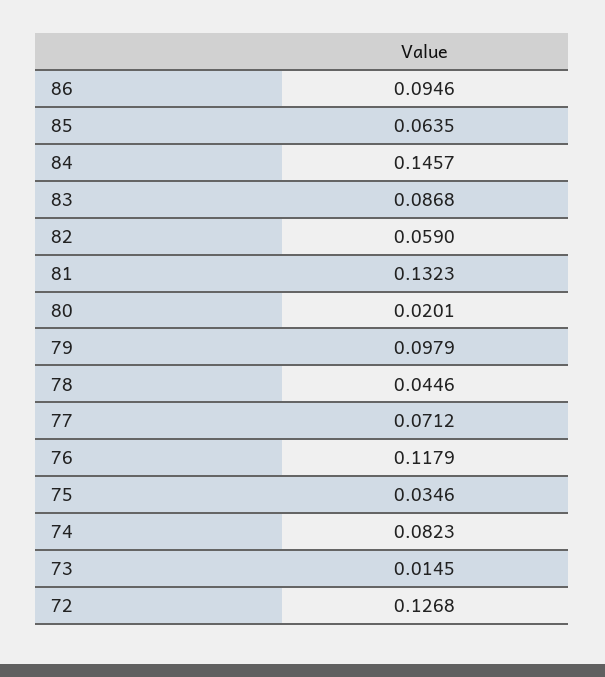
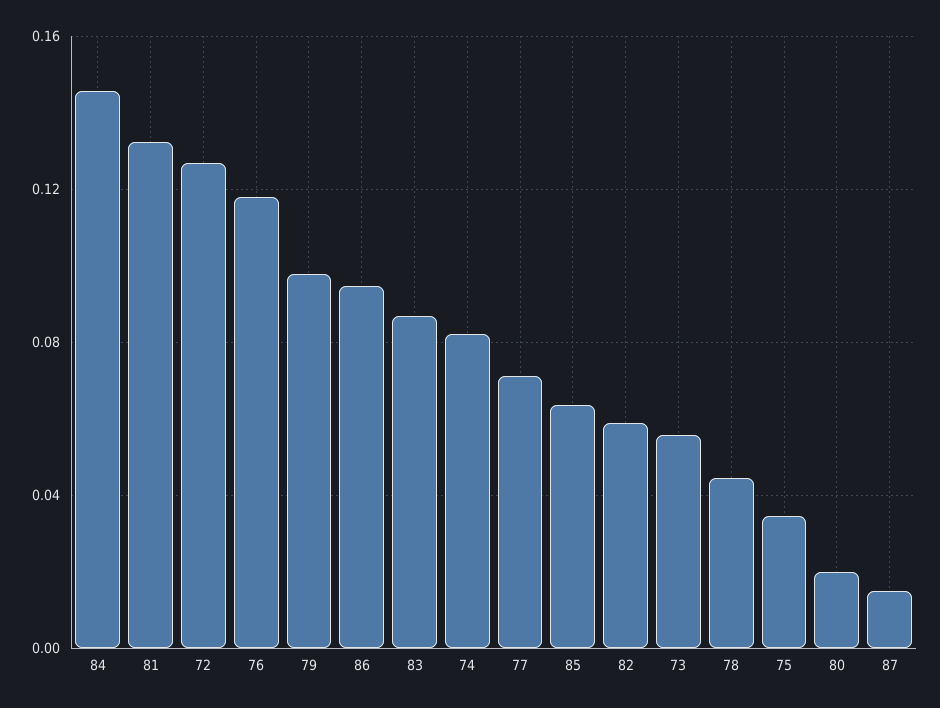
  {
    "86": 0.0946,
    "85": 0.0635,
    "84": 0.1457,
    "83": 0.0868,
    "82": 0.059,
    "81": 0.1323,
    "80": 0.0201,
    "79": 0.0979,
    "78": 0.0446,
    "77": 0.0712,
    "76": 0.1179,
    "75": 0.0346,
    "74": 0.0823,
-   "73": 0.0145,
+   "73": 0.055,
-   "72": 0.1268
+   "72": 0.1268,
+   "87": 0.015
  }

